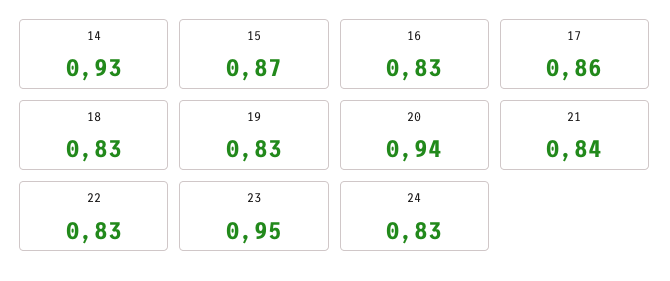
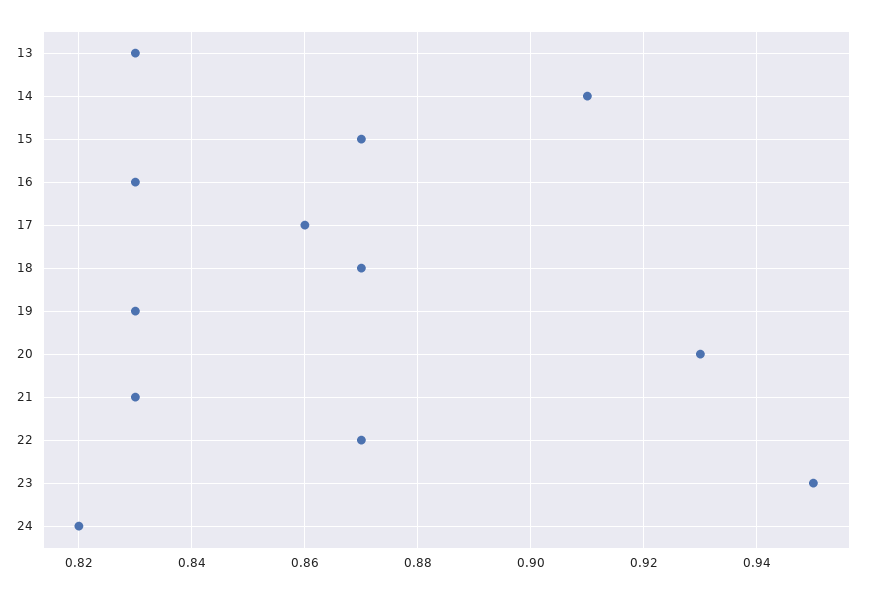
  {
-   "14": 0.93,
+   "14": 0.91,
    "15": 0.87,
    "16": 0.83,
    "17": 0.86,
-   "18": 0.83,
+   "18": 0.87,
    "19": 0.83,
-   "20": 0.94,
+   "20": 0.93,
-   "21": 0.84,
+   "21": 0.83,
-   "22": 0.83,
+   "22": 0.87,
    "23": 0.95,
-   "24": 0.83
+   "24": 0.82,
+   "13": 0.83
  }

